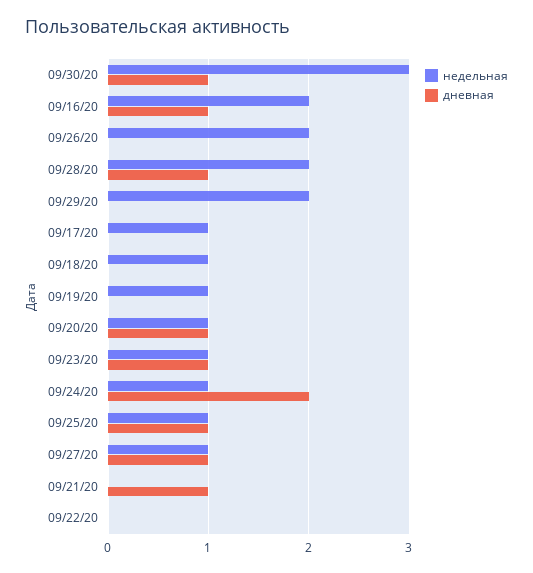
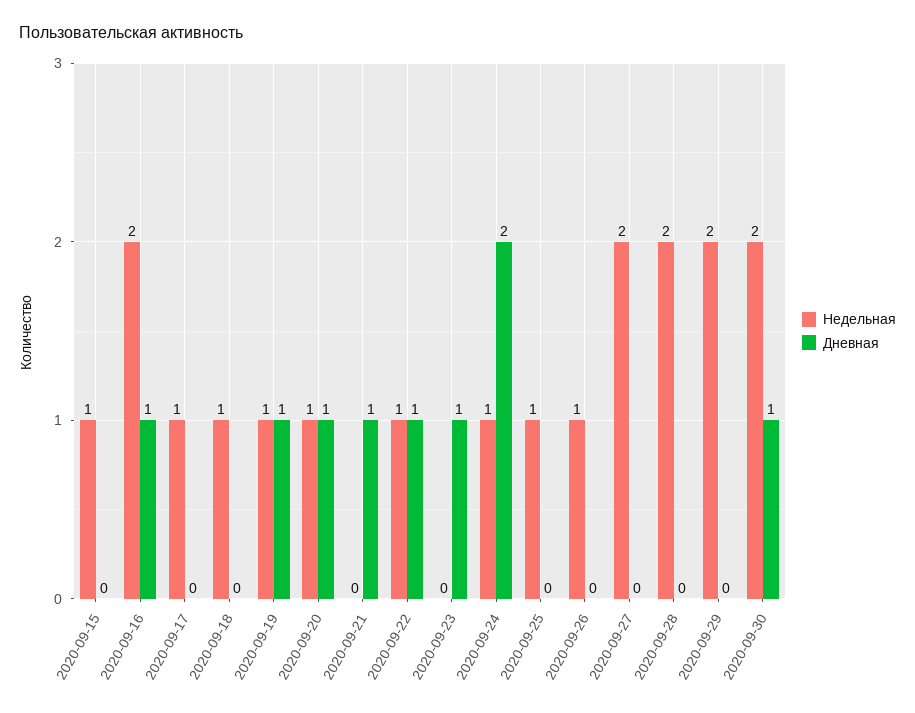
  {
    "недельная": {
-     "09/30/20": 3,
+     "09/30/20": 2,
      "09/16/20": 2,
-     "09/26/20": 2,
+     "09/26/20": 1,
      "09/28/20": 2,
      "09/29/20": 2,
      "09/17/20": 1,
      "09/18/20": 1,
      "09/19/20": 1,
      "09/20/20": 1,
-     "09/23/20": 1,
+     "09/23/20": 0,
      "09/24/20": 1,
      "09/25/20": 1,
-     "09/27/20": 1,
+     "09/27/20": 2,
      "09/21/20": 0,
-     "09/22/20": 0
+     "09/22/20": 1,
+     "2020-09-15": 1
    },
    "дневная": {
      "09/30/20": 1,
      "09/16/20": 1,
      "09/26/20": 0,
-     "09/28/20": 1,
+     "09/28/20": 0,
      "09/29/20": 0,
      "09/17/20": 0,
      "09/18/20": 0,
-     "09/19/20": 0,
+     "09/19/20": 1,
      "09/20/20": 1,
      "09/23/20": 1,
      "09/24/20": 2,
-     "09/25/20": 1,
+     "09/25/20": 0,
-     "09/27/20": 1,
+     "09/27/20": 0,
      "09/21/20": 1,
-     "09/22/20": 0
+     "09/22/20": 1,
+     "2020-09-15": 0
    }
  }

